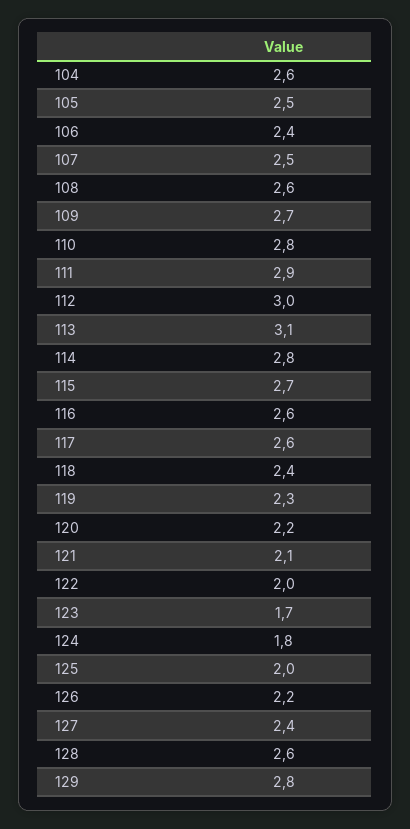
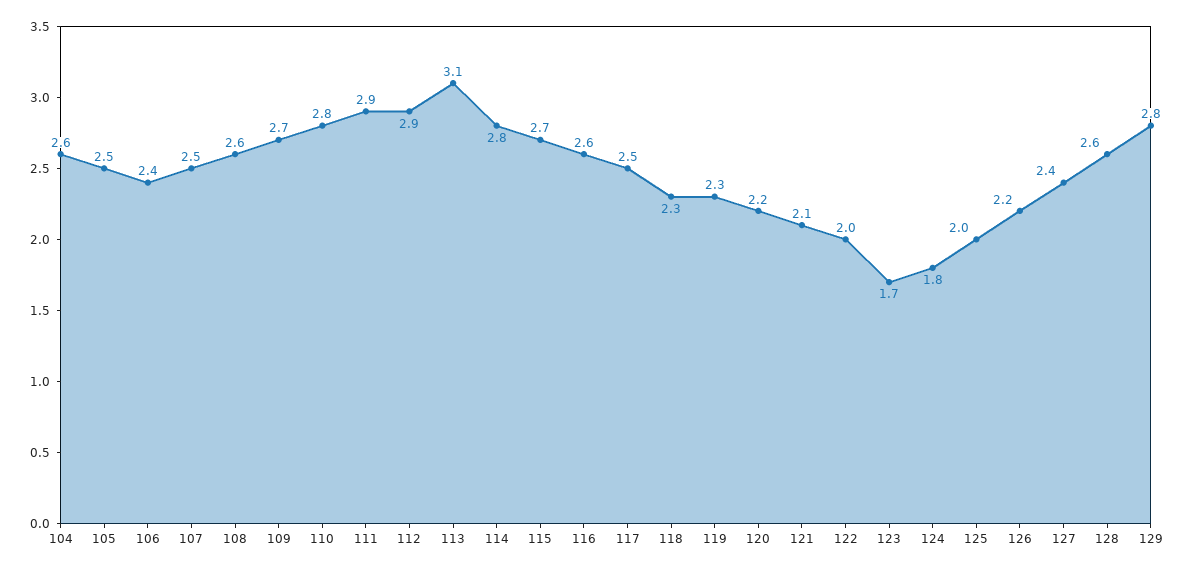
  {
    "104": 2.6,
    "105": 2.5,
    "106": 2.4,
    "107": 2.5,
    "108": 2.6,
    "109": 2.7,
    "110": 2.8,
    "111": 2.9,
-   "112": 3,
+   "112": 2.9,
    "113": 3.1,
    "114": 2.8,
    "115": 2.7,
    "116": 2.6,
-   "117": 2.6,
+   "117": 2.5,
-   "118": 2.4,
+   "118": 2.3,
    "119": 2.3,
    "120": 2.2,
    "121": 2.1,
    "122": 2,
    "123": 1.7,
    "124": 1.8,
    "125": 2,
    "126": 2.2,
    "127": 2.4,
    "128": 2.6,
    "129": 2.8
  }

